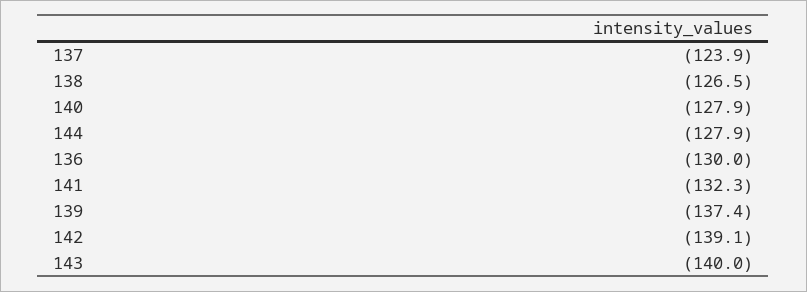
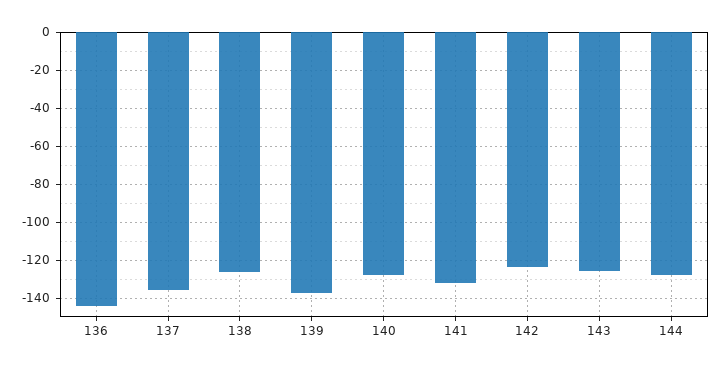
  {
-   "137": -123.9,
+   "137": -135,
    "138": -126.5,
    "140": -127.9,
    "144": -127.9,
-   "136": -130,
+   "136": -145,
    "141": -132.3,
    "139": -137.4,
-   "142": -139.1,
+   "142": -125,
-   "143": -140
+   "143": -125
  }

